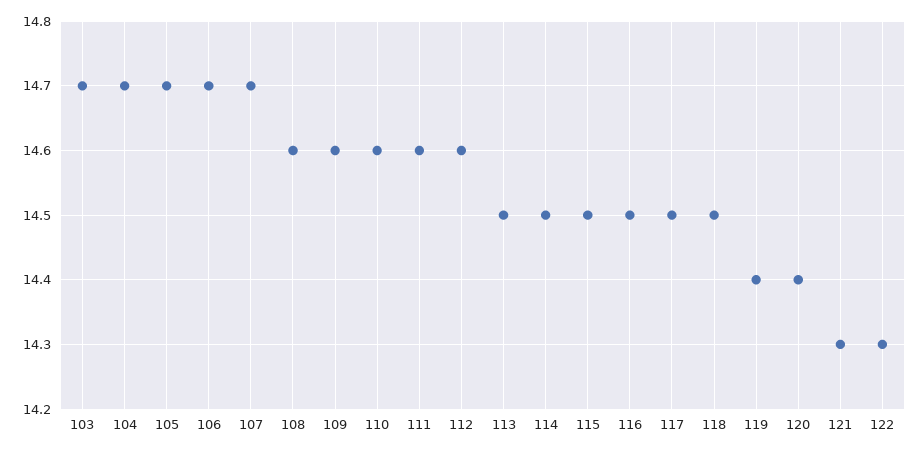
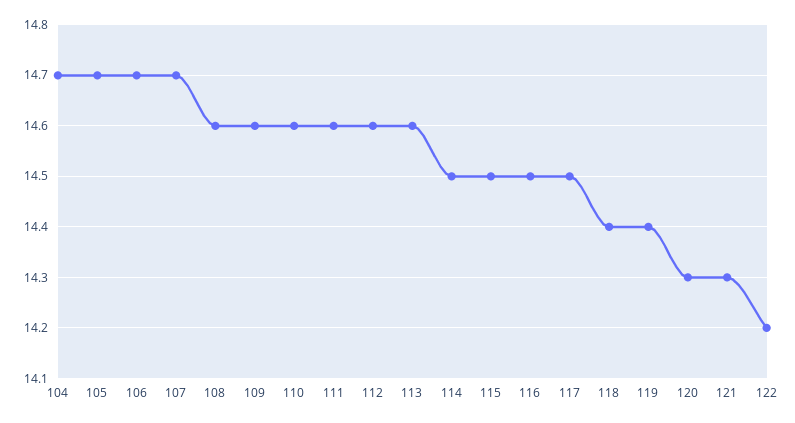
  {
-   "103": 14.7,
    "104": 14.7,
    "105": 14.7,
    "106": 14.7,
    "107": 14.7,
    "108": 14.6,
    "109": 14.6,
    "110": 14.6,
    "111": 14.6,
    "112": 14.6,
-   "113": 14.5,
+   "113": 14.6,
    "114": 14.5,
    "115": 14.5,
    "116": 14.5,
    "117": 14.5,
-   "118": 14.5,
+   "118": 14.4,
    "119": 14.4,
-   "120": 14.4,
+   "120": 14.3,
    "121": 14.3,
-   "122": 14.3
+   "122": 14.2
  }

